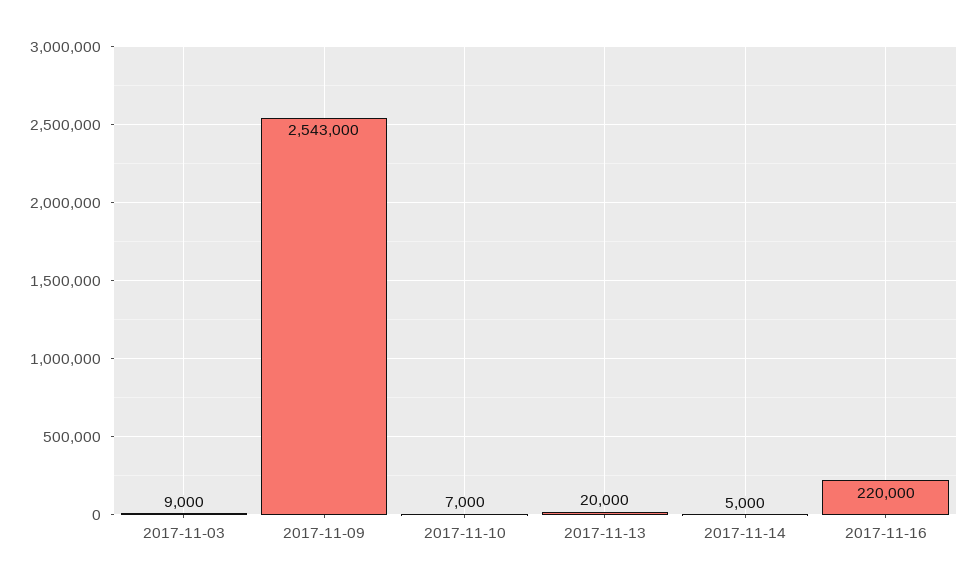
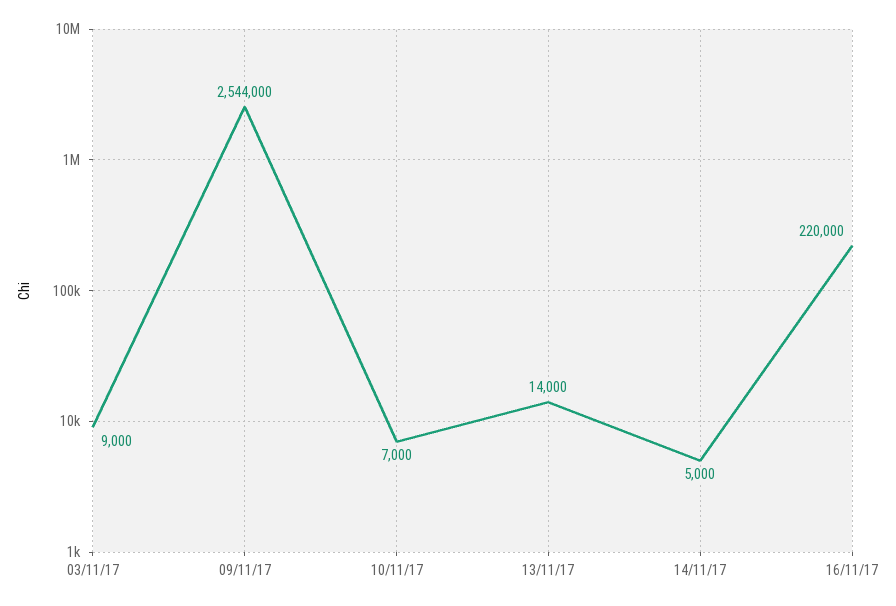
  {
    "2017-11-03": 9000,
-   "2017-11-09": 2543000,
+   "2017-11-09": 2544000,
    "2017-11-10": 7000,
-   "2017-11-13": 20000,
+   "2017-11-13": 14000,
    "2017-11-14": 5000,
    "2017-11-16": 220000
  }

